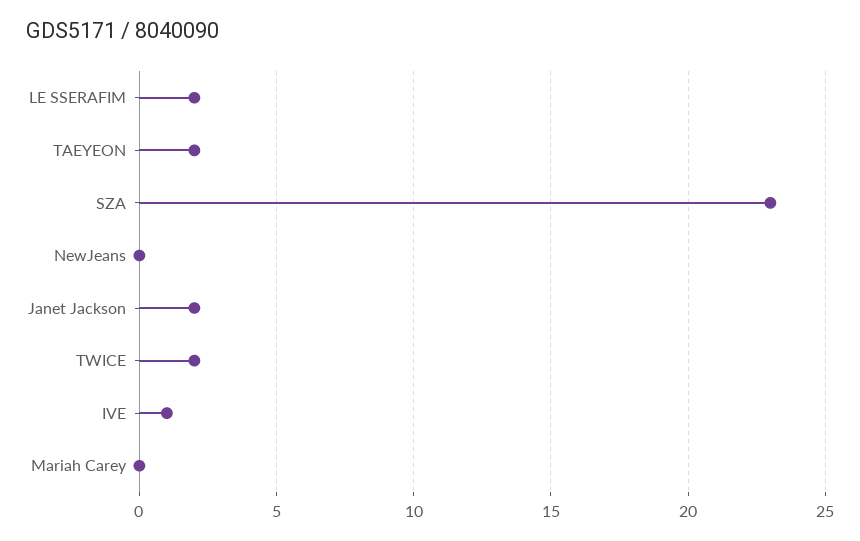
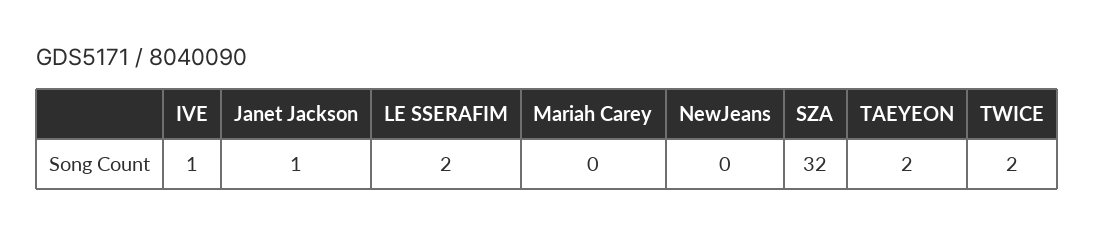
  {
    "LE SSERAFIM": 2,
    "TAEYEON": 2,
-   "SZA": 23,
+   "SZA": 32,
    "NewJeans": 0,
-   "Janet Jackson": 2,
+   "Janet Jackson": 1,
    "TWICE": 2,
    "IVE": 1,
    "Mariah Carey": 0
  }

